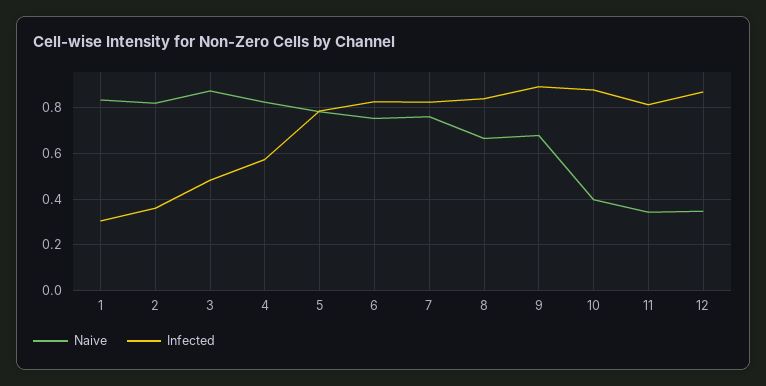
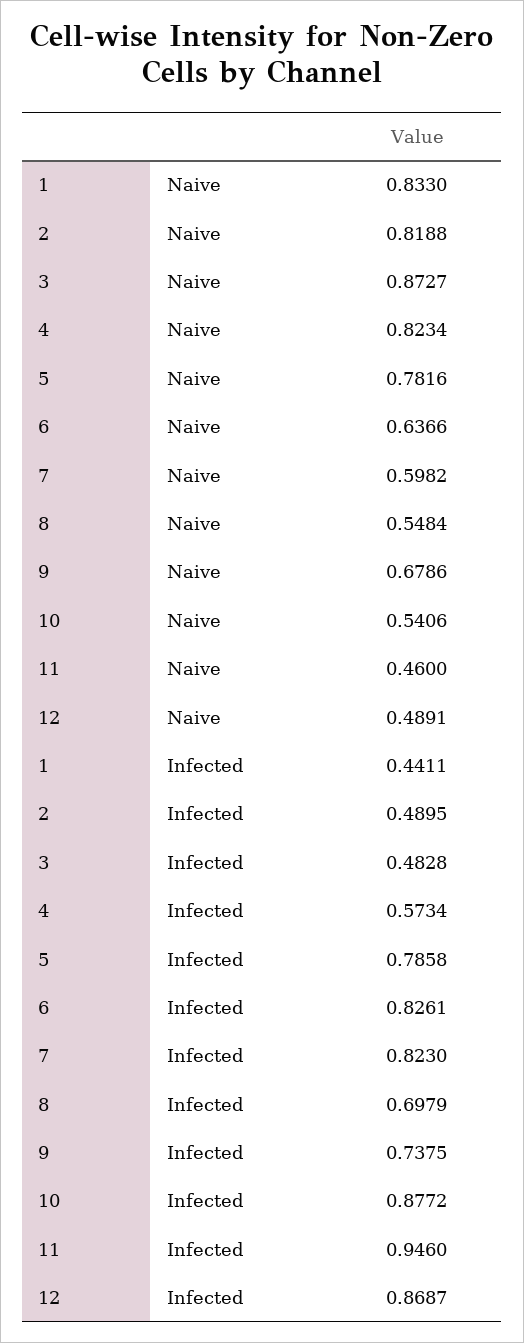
  {
    "Naive": {
      "1": 0.833,
      "2": 0.8188,
      "3": 0.8727,
      "4": 0.8234,
      "5": 0.7816,
-     "6": 0.75,
+     "6": 0.6366,
-     "7": 0.75,
+     "7": 0.5982,
-     "8": 0.65,
+     "8": 0.5484,
      "9": 0.6786,
-     "10": 0.4,
+     "10": 0.5406,
-     "11": 0.35,
+     "11": 0.46,
-     "12": 0.35
+     "12": 0.4891
    },
    "Infected": {
-     "1": 0.3,
+     "1": 0.4411,
-     "2": 0.35,
+     "2": 0.4895,
      "3": 0.4828,
      "4": 0.5734,
      "5": 0.7858,
      "6": 0.8261,
      "7": 0.823,
-     "8": 0.85,
+     "8": 0.6979,
-     "9": 0.9,
+     "9": 0.7375,
      "10": 0.8772,
-     "11": 0.8,
+     "11": 0.946,
      "12": 0.8687
    }
  }

